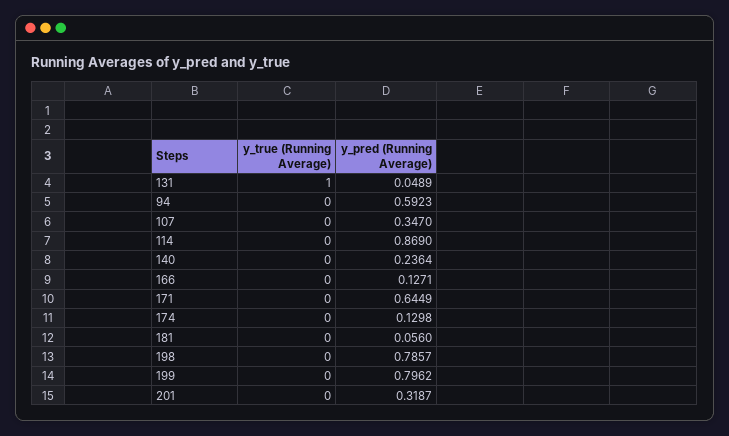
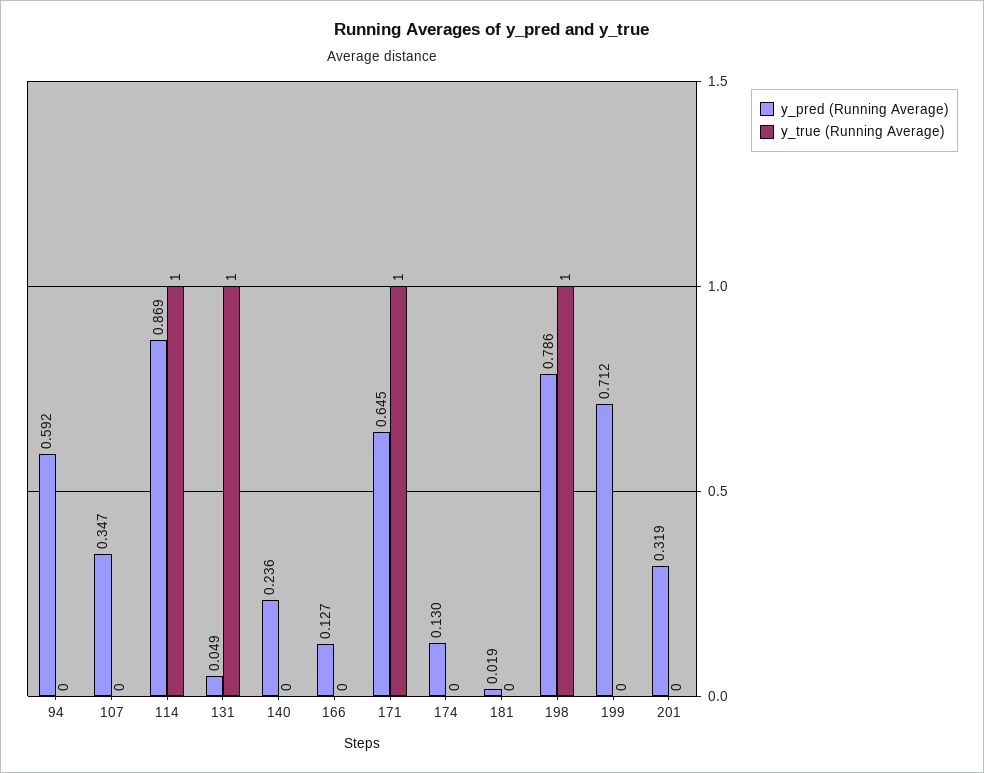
  {
    "y_true (Running Average)": {
      "131": 1,
      "94": 0,
      "107": 0,
-     "114": 0,
+     "114": 1,
      "140": 0,
      "166": 0,
-     "171": 0,
+     "171": 1,
      "174": 0,
      "181": 0,
-     "198": 0,
+     "198": 1,
      "199": 0,
      "201": 0
    },
    "y_pred (Running Average)": {
      "131": 0.0489,
      "94": 0.5923,
      "107": 0.347,
      "114": 0.869,
      "140": 0.2364,
      "166": 0.1271,
      "171": 0.6449,
      "174": 0.1298,
-     "181": 0.056,
+     "181": 0.019,
      "198": 0.7857,
-     "199": 0.7962,
+     "199": 0.712,
      "201": 0.3187
    }
  }

